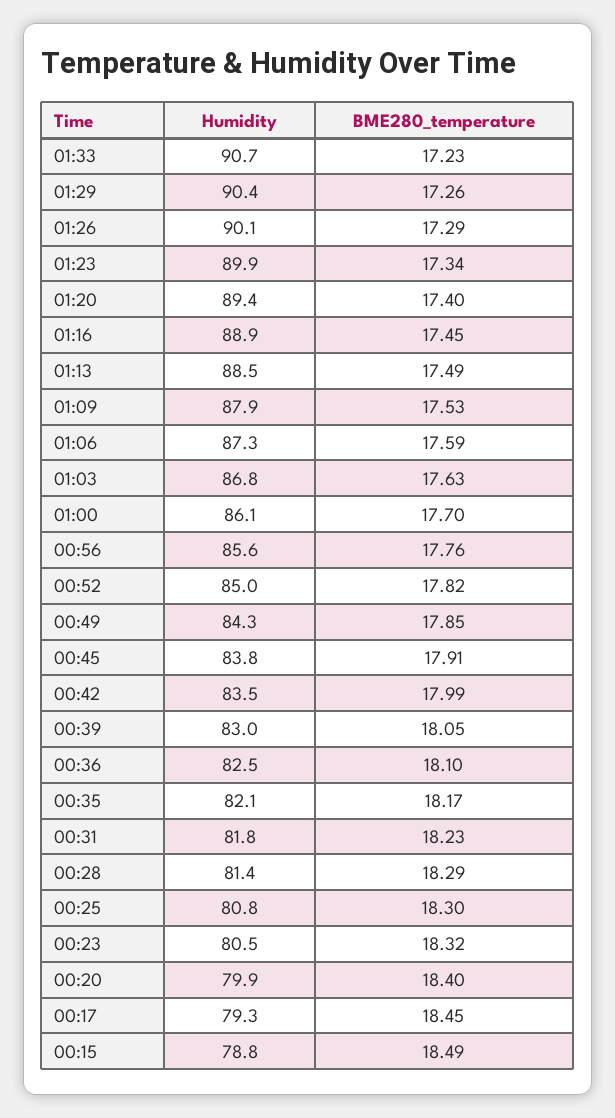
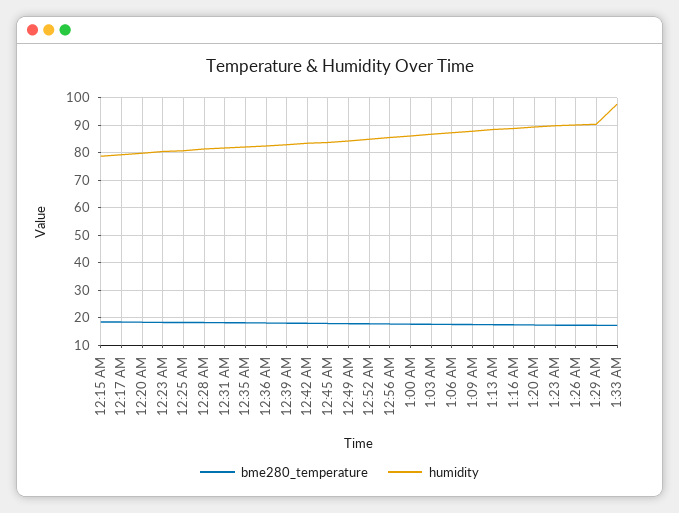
  {
    "Humidity": {
-     "01:33": 90.7,
+     "01:33": 97.5,
      "01:29": 90.4,
      "01:26": 90.1,
      "01:23": 89.9,
      "01:20": 89.4,
      "01:16": 88.9,
      "01:13": 88.5,
      "01:09": 87.9,
      "01:06": 87.3,
      "01:03": 86.8,
      "01:00": 86.1,
      "00:56": 85.6,
      "00:52": 85,
      "00:49": 84.3,
      "00:45": 83.8,
      "00:42": 83.5,
      "00:39": 83,
      "00:36": 82.5,
      "00:35": 82.1,
      "00:31": 81.8,
      "00:28": 81.4,
      "00:25": 80.8,
      "00:23": 80.5,
      "00:20": 79.9,
      "00:17": 79.3,
      "00:15": 78.8
    },
    "BME280_temperature": {
      "01:33": 17.23,
      "01:29": 17.26,
      "01:26": 17.29,
      "01:23": 17.34,
      "01:20": 17.4,
      "01:16": 17.45,
      "01:13": 17.49,
      "01:09": 17.53,
      "01:06": 17.59,
      "01:03": 17.63,
      "01:00": 17.7,
      "00:56": 17.76,
      "00:52": 17.82,
      "00:49": 17.85,
      "00:45": 17.91,
      "00:42": 17.99,
      "00:39": 18.05,
      "00:36": 18.1,
      "00:35": 18.17,
      "00:31": 18.23,
      "00:28": 18.29,
      "00:25": 18.3,
      "00:23": 18.32,
      "00:20": 18.4,
      "00:17": 18.45,
      "00:15": 18.49
    }
  }

